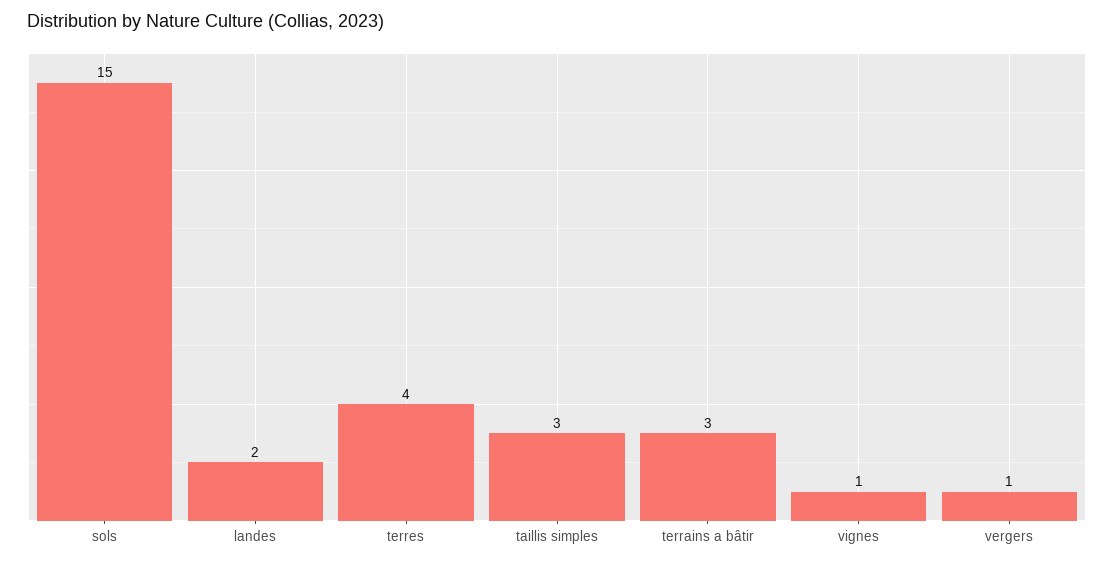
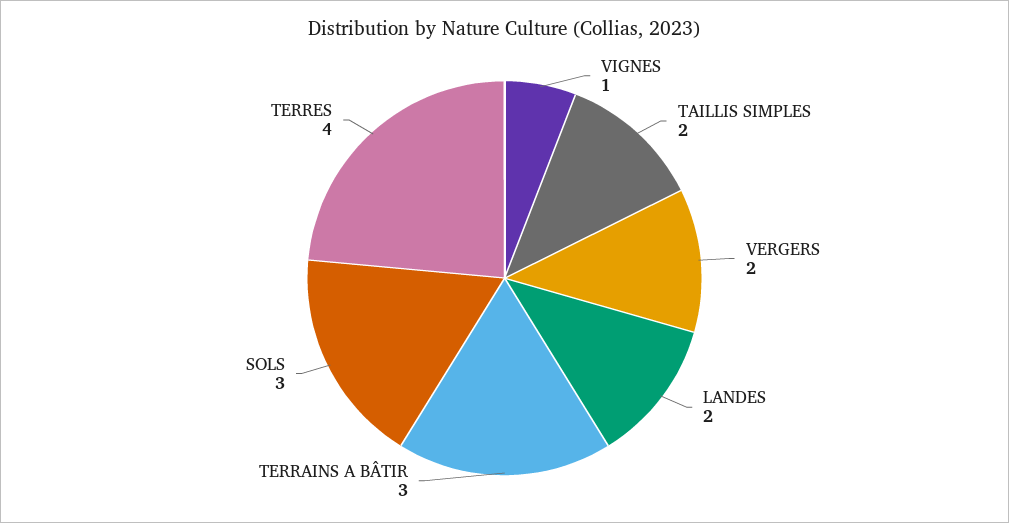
  {
-   "sols": 15,
+   "sols": 3,
    "landes": 2,
    "terres": 4,
-   "taillis simples": 3,
+   "taillis simples": 2,
    "terrains a bâtir": 3,
    "vignes": 1,
-   "vergers": 1
+   "vergers": 2
  }

